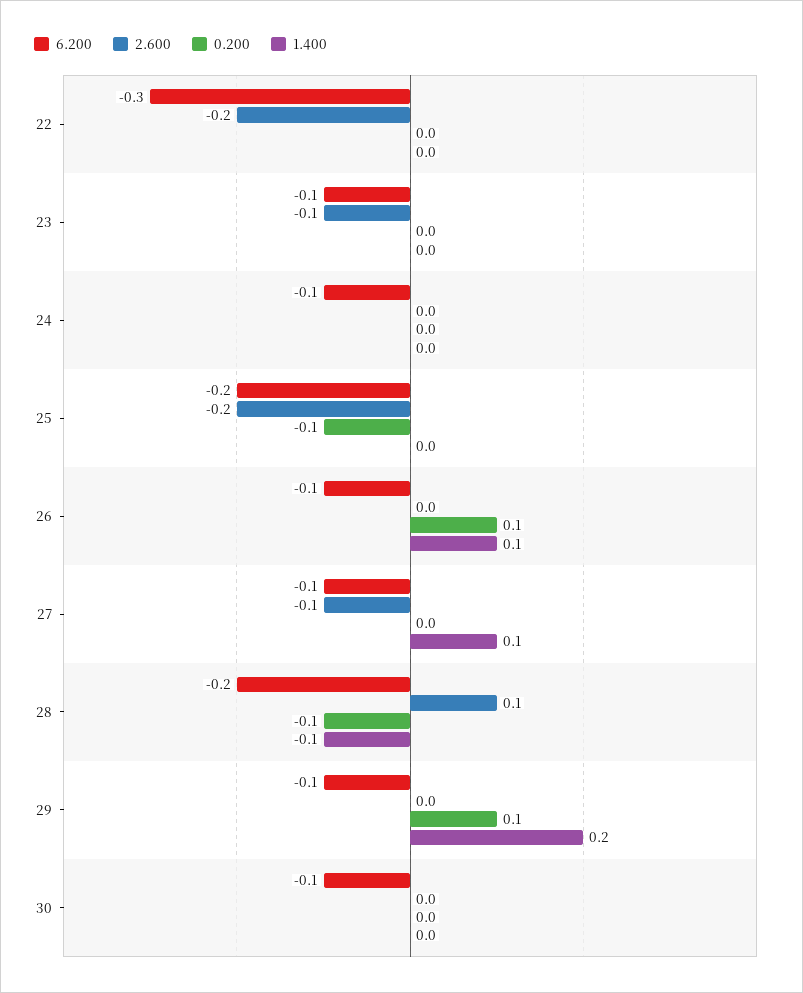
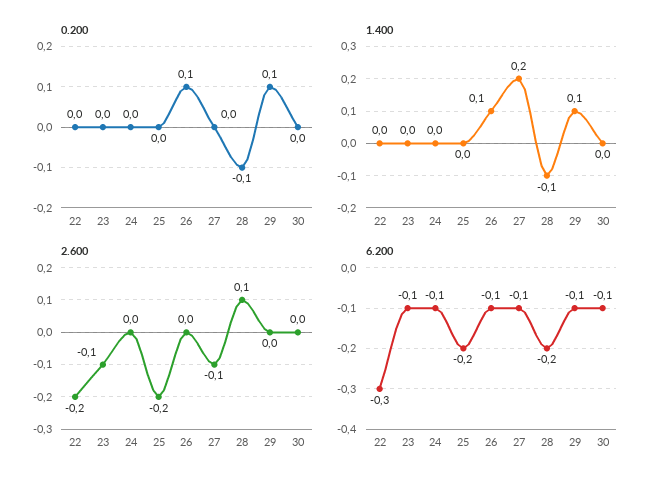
  {
    "6.200": {
      "22": -0.3,
      "23": -0.1,
      "24": -0.1,
      "25": -0.2,
      "26": -0.1,
      "27": -0.1,
      "28": -0.2,
      "29": -0.1,
      "30": -0.1
    },
    "2.600": {
      "22": -0.2,
      "23": -0.1,
      "24": 0,
      "25": -0.2,
      "26": 0,
      "27": -0.1,
      "28": 0.1,
      "29": 0,
      "30": 0
    },
    "0.200": {
      "22": 0,
      "23": 0,
      "24": 0,
-     "25": -0.1,
+     "25": 0,
      "26": 0.1,
      "27": 0,
      "28": -0.1,
      "29": 0.1,
      "30": 0
    },
    "1.400": {
      "22": 0,
      "23": 0,
      "24": 0,
      "25": 0,
      "26": 0.1,
-     "27": 0.1,
+     "27": 0.2,
      "28": -0.1,
-     "29": 0.2,
+     "29": 0.1,
      "30": 0
    }
  }

